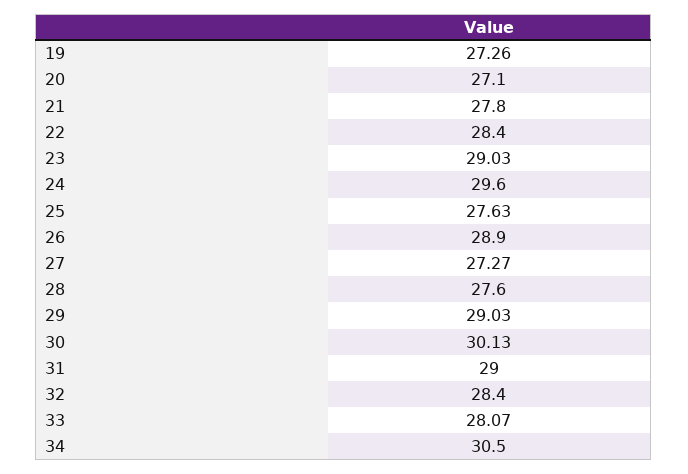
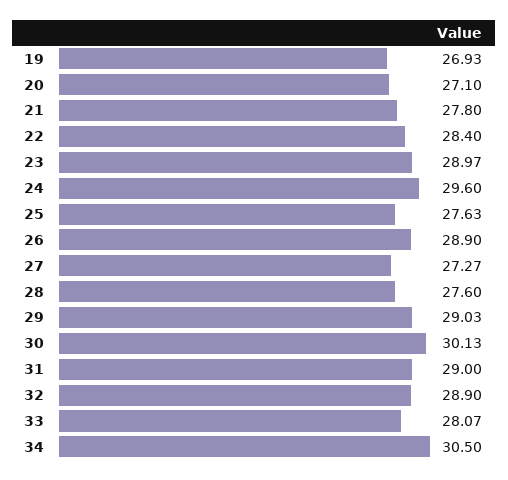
  {
-   "19": 27.26,
+   "19": 26.93,
    "20": 27.1,
    "21": 27.8,
    "22": 28.4,
-   "23": 29.03,
+   "23": 28.97,
    "24": 29.6,
    "25": 27.63,
    "26": 28.9,
    "27": 27.27,
    "28": 27.6,
    "29": 29.03,
    "30": 30.13,
    "31": 29,
-   "32": 28.4,
+   "32": 28.9,
    "33": 28.07,
    "34": 30.5
  }

